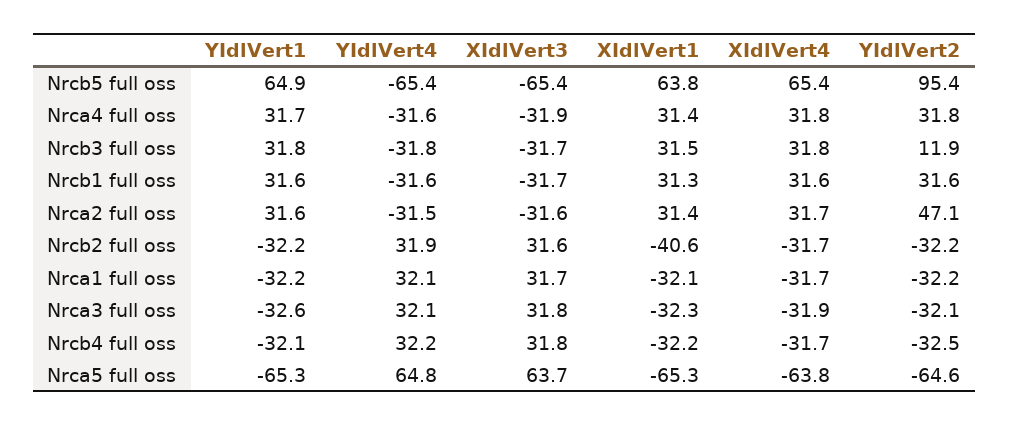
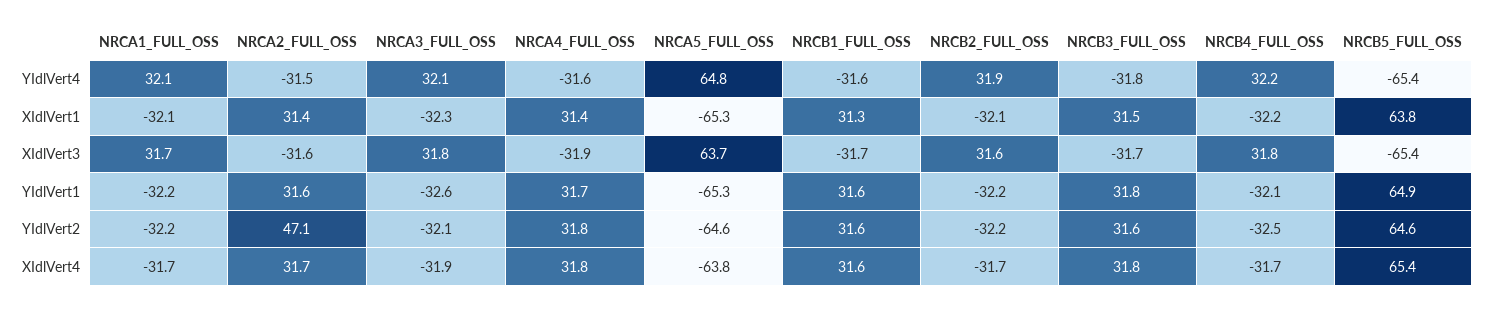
  {
    "YIdlVert1": {
      "Nrcb5 full oss": 64.9,
      "Nrca4 full oss": 31.7,
      "Nrcb3 full oss": 31.8,
      "Nrcb1 full oss": 31.6,
      "Nrca2 full oss": 31.6,
      "Nrcb2 full oss": -32.2,
      "Nrca1 full oss": -32.2,
      "Nrca3 full oss": -32.6,
      "Nrcb4 full oss": -32.1,
      "Nrca5 full oss": -65.3
    },
    "YIdlVert4": {
      "Nrcb5 full oss": -65.4,
      "Nrca4 full oss": -31.6,
      "Nrcb3 full oss": -31.8,
      "Nrcb1 full oss": -31.6,
      "Nrca2 full oss": -31.5,
      "Nrcb2 full oss": 31.9,
      "Nrca1 full oss": 32.1,
      "Nrca3 full oss": 32.1,
      "Nrcb4 full oss": 32.2,
      "Nrca5 full oss": 64.8
    },
    "XIdlVert3": {
      "Nrcb5 full oss": -65.4,
      "Nrca4 full oss": -31.9,
      "Nrcb3 full oss": -31.7,
      "Nrcb1 full oss": -31.7,
      "Nrca2 full oss": -31.6,
      "Nrcb2 full oss": 31.6,
      "Nrca1 full oss": 31.7,
      "Nrca3 full oss": 31.8,
      "Nrcb4 full oss": 31.8,
      "Nrca5 full oss": 63.7
    },
    "XIdlVert1": {
      "Nrcb5 full oss": 63.8,
      "Nrca4 full oss": 31.4,
      "Nrcb3 full oss": 31.5,
      "Nrcb1 full oss": 31.3,
      "Nrca2 full oss": 31.4,
-     "Nrcb2 full oss": -40.6,
+     "Nrcb2 full oss": -32.1,
      "Nrca1 full oss": -32.1,
      "Nrca3 full oss": -32.3,
      "Nrcb4 full oss": -32.2,
      "Nrca5 full oss": -65.3
    },
    "XIdlVert4": {
      "Nrcb5 full oss": 65.4,
      "Nrca4 full oss": 31.8,
      "Nrcb3 full oss": 31.8,
      "Nrcb1 full oss": 31.6,
      "Nrca2 full oss": 31.7,
      "Nrcb2 full oss": -31.7,
      "Nrca1 full oss": -31.7,
      "Nrca3 full oss": -31.9,
      "Nrcb4 full oss": -31.7,
      "Nrca5 full oss": -63.8
    },
    "YIdlVert2": {
-     "Nrcb5 full oss": 95.4,
+     "Nrcb5 full oss": 64.6,
      "Nrca4 full oss": 31.8,
-     "Nrcb3 full oss": 11.9,
+     "Nrcb3 full oss": 31.6,
      "Nrcb1 full oss": 31.6,
      "Nrca2 full oss": 47.1,
      "Nrcb2 full oss": -32.2,
      "Nrca1 full oss": -32.2,
      "Nrca3 full oss": -32.1,
      "Nrcb4 full oss": -32.5,
      "Nrca5 full oss": -64.6
    }
  }

